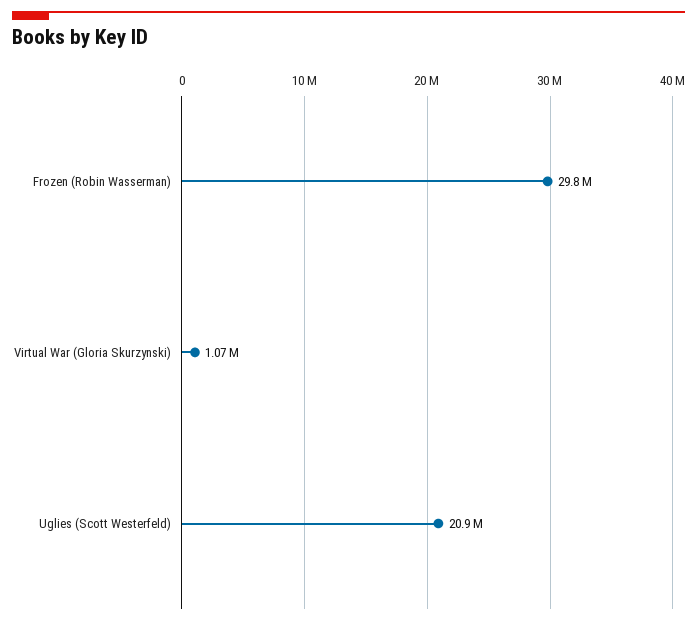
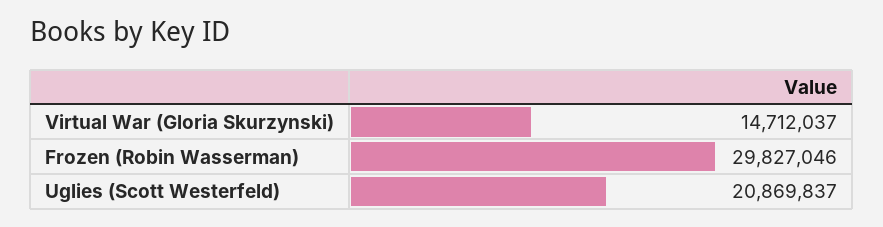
  {
    "Frozen (Robin Wasserman)": 29827046,
-   "Virtual War (Gloria Skurzynski)": 1070000,
+   "Virtual War (Gloria Skurzynski)": 14712037,
    "Uglies (Scott Westerfeld)": 20869837
  }

